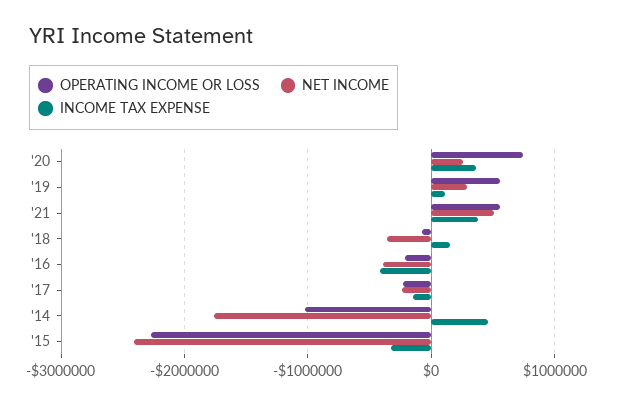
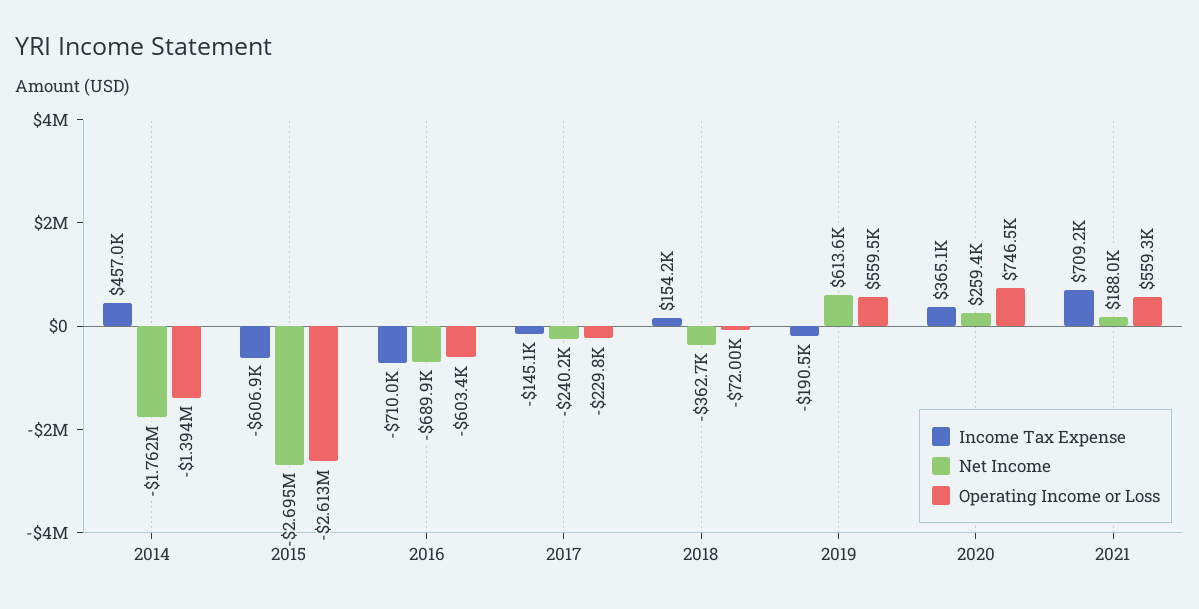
  {
    "OPERATING INCOME OR LOSS": {
      "'20": 746500,
      "'19": 559500,
      "'21": 559300,
      "'18": -72000,
-     "'16": -200000,
+     "'16": -603400,
      "'17": -229800,
-     "'14": -1000000,
+     "'14": -1394000,
-     "'15": -2300000
+     "'15": -2613000
    },
    "NET INCOME": {
      "'20": 259400,
-     "'19": 300000,
+     "'19": 613600,
-     "'21": 500000,
+     "'21": 188000,
      "'18": -362700,
-     "'16": -400000,
+     "'16": -689900,
      "'17": -240200,
      "'14": -1762000,
-     "'15": -2400000
+     "'15": -2695000
    },
    "INCOME TAX EXPENSE": {
      "'20": 365100,
-     "'19": 100000,
+     "'19": -190500,
-     "'21": 400000,
+     "'21": 709200,
      "'18": 154200,
-     "'16": -400000,
+     "'16": -710000,
      "'17": -145100,
      "'14": 457000,
-     "'15": -300000
+     "'15": -606900
    }
  }

